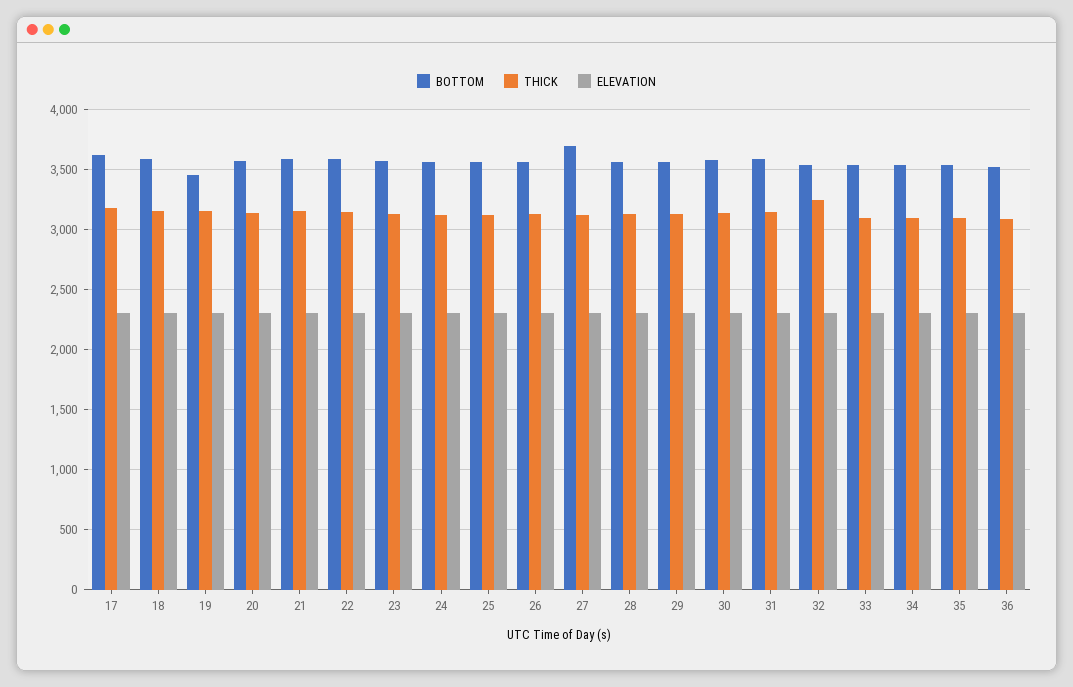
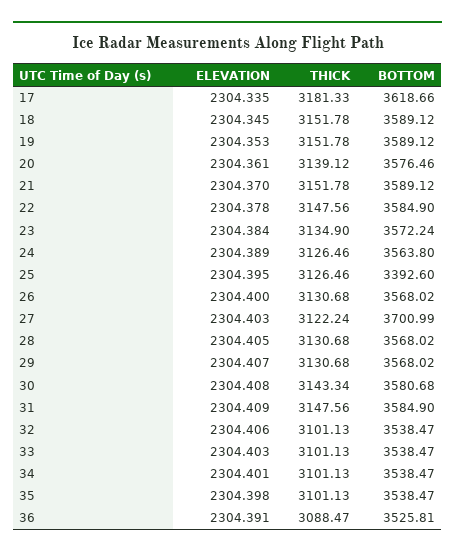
  {
    "BOTTOM": {
      "17": 3618.66,
      "18": 3589.12,
-     "19": 3450,
+     "19": 3589.12,
      "20": 3576.46,
      "21": 3589.12,
      "22": 3584.9,
      "23": 3572.24,
      "24": 3563.8,
-     "25": 3550,
+     "25": 3392.6,
      "26": 3568.02,
      "27": 3700.99,
      "28": 3568.02,
      "29": 3568.02,
      "30": 3580.68,
      "31": 3584.9,
      "32": 3538.47,
      "33": 3538.47,
      "34": 3538.47,
      "35": 3538.47,
      "36": 3525.81
    },
    "THICK": {
      "17": 3181.33,
      "18": 3151.78,
      "19": 3151.78,
      "20": 3139.12,
      "21": 3151.78,
      "22": 3147.56,
      "23": 3134.9,
      "24": 3126.46,
      "25": 3126.46,
      "26": 3130.68,
      "27": 3122.24,
      "28": 3130.68,
      "29": 3130.68,
      "30": 3143.34,
      "31": 3147.56,
-     "32": 3250,
+     "32": 3101.13,
      "33": 3101.13,
      "34": 3101.13,
      "35": 3101.13,
      "36": 3088.47
    },
    "ELEVATION": {
      "17": 2304.335,
      "18": 2304.345,
      "19": 2304.353,
      "20": 2304.361,
      "21": 2304.37,
      "22": 2304.378,
      "23": 2304.384,
      "24": 2304.389,
      "25": 2304.395,
      "26": 2304.4,
      "27": 2304.403,
      "28": 2304.405,
      "29": 2304.407,
      "30": 2304.408,
      "31": 2304.409,
      "32": 2304.406,
      "33": 2304.403,
      "34": 2304.401,
      "35": 2304.398,
      "36": 2304.391
    }
  }

